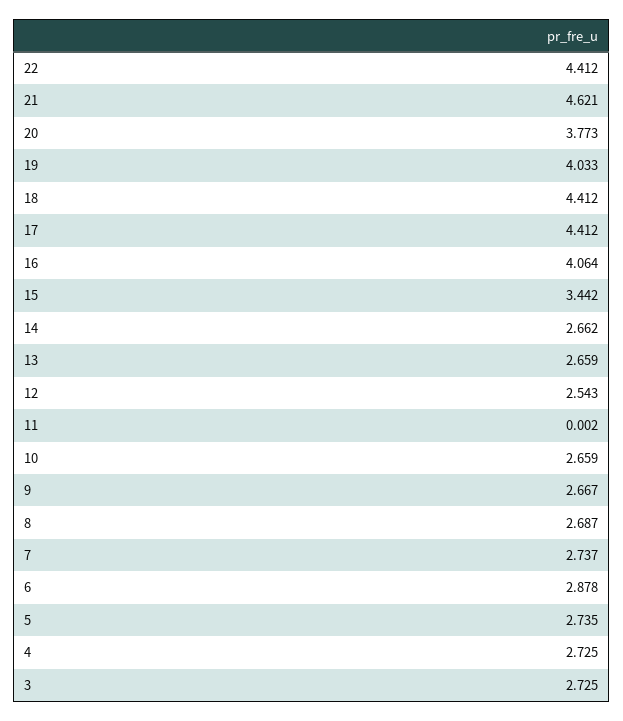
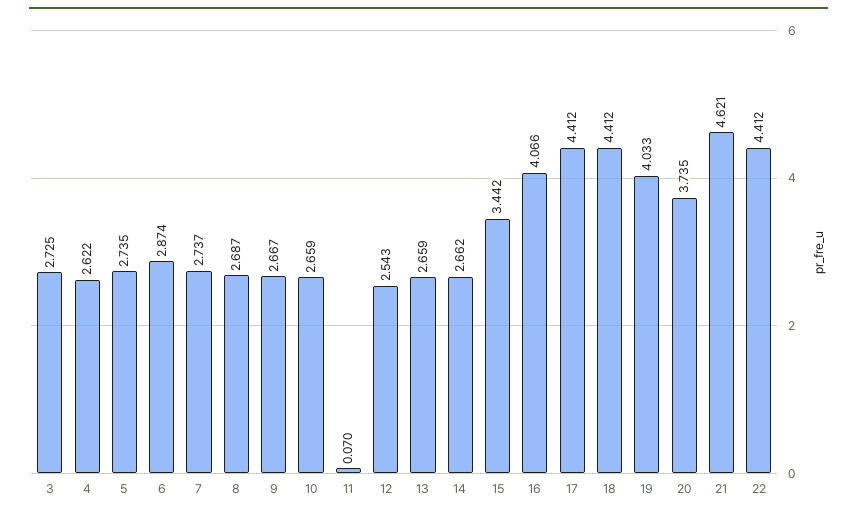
  {
    "22": 4.412,
    "21": 4.621,
-   "20": 3.773,
+   "20": 3.735,
    "19": 4.033,
    "18": 4.412,
    "17": 4.412,
-   "16": 4.064,
+   "16": 4.066,
    "15": 3.442,
    "14": 2.662,
    "13": 2.659,
    "12": 2.543,
-   "11": 0.002,
+   "11": 0.07,
    "10": 2.659,
    "9": 2.667,
    "8": 2.687,
    "7": 2.737,
-   "6": 2.878,
+   "6": 2.874,
    "5": 2.735,
-   "4": 2.725,
+   "4": 2.622,
    "3": 2.725
  }

